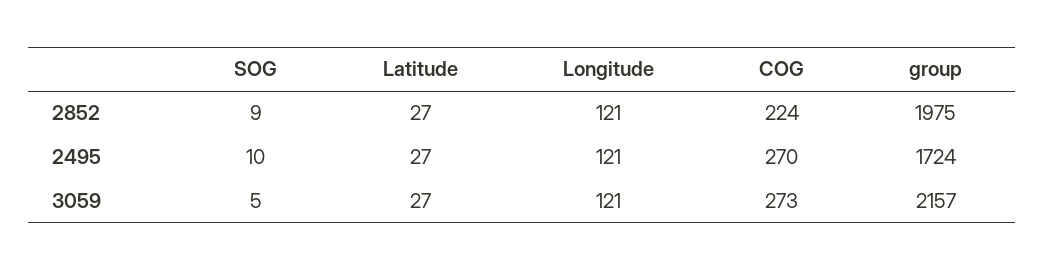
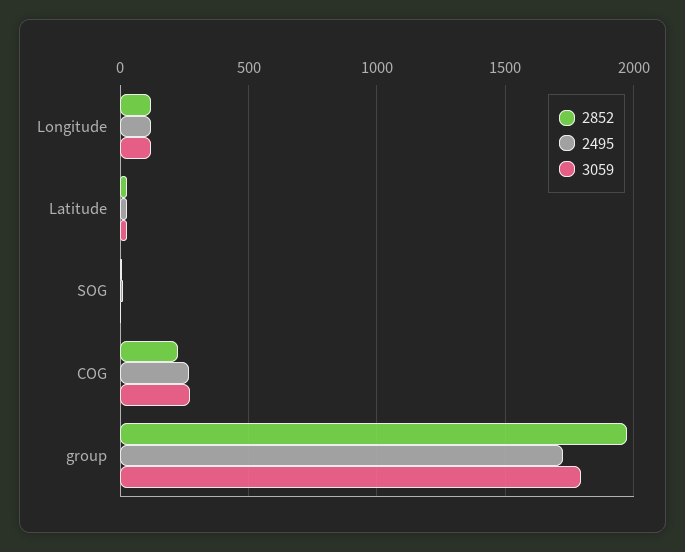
  {
    "2852": {
      "SOG": 9,
      "Latitude": 27,
      "Longitude": 121,
      "COG": 224,
      "group": 1975
    },
    "2495": {
      "SOG": 10,
      "Latitude": 27,
      "Longitude": 121,
      "COG": 270,
      "group": 1724
    },
    "3059": {
      "SOG": 5,
      "Latitude": 27,
      "Longitude": 121,
      "COG": 273,
-     "group": 2157
+     "group": 1800
    }
  }

